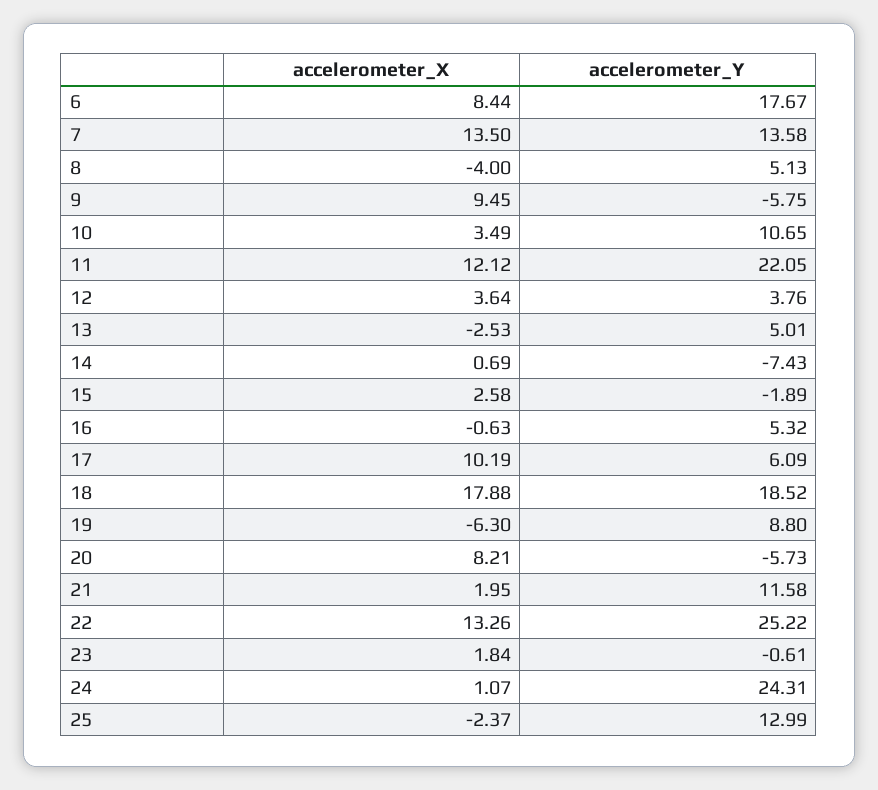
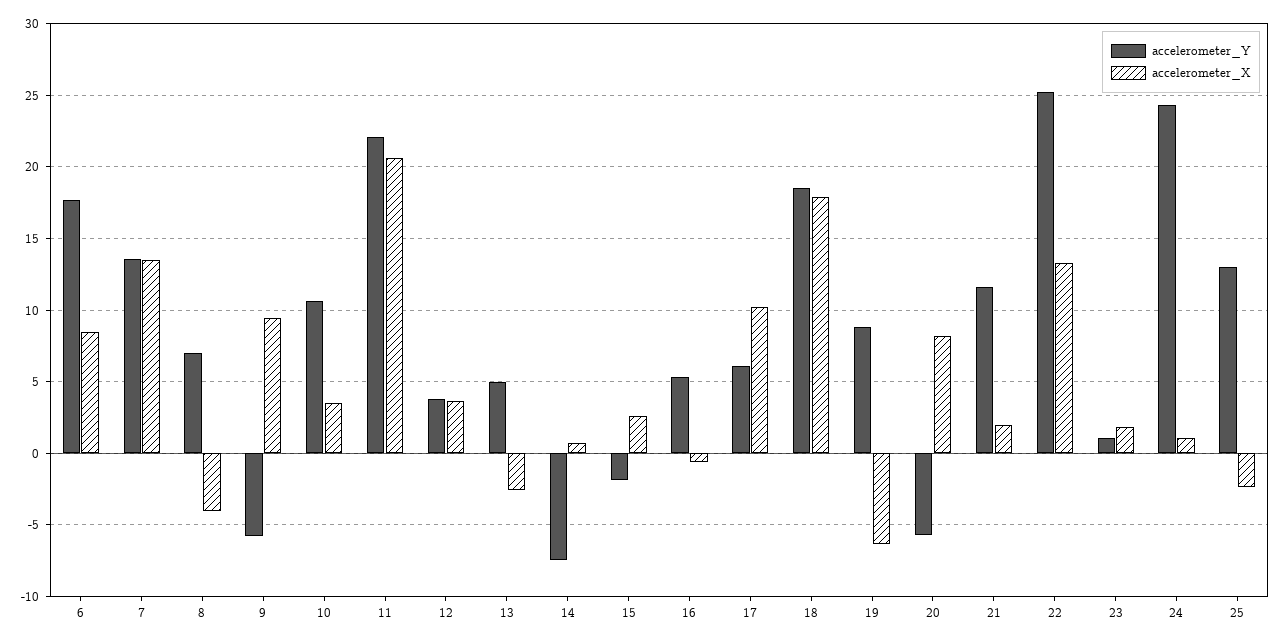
  {
    "accelerometer_X": {
      "6": 8.44,
      "7": 13.5,
      "8": -4,
      "9": 9.45,
      "10": 3.49,
-     "11": 12.12,
+     "11": 20.5,
      "12": 3.64,
      "13": -2.53,
      "14": 0.69,
      "15": 2.58,
      "16": -0.63,
      "17": 10.19,
      "18": 17.88,
      "19": -6.3,
      "20": 8.21,
      "21": 1.95,
      "22": 13.26,
      "23": 1.84,
      "24": 1.07,
      "25": -2.37
    },
    "accelerometer_Y": {
      "6": 17.67,
      "7": 13.58,
-     "8": 5.13,
+     "8": 7,
      "9": -5.75,
      "10": 10.65,
      "11": 22.05,
      "12": 3.76,
      "13": 5.01,
      "14": -7.43,
      "15": -1.89,
      "16": 5.32,
      "17": 6.09,
      "18": 18.52,
      "19": 8.8,
      "20": -5.73,
      "21": 11.58,
      "22": 25.22,
-     "23": -0.61,
+     "23": 1,
      "24": 24.31,
      "25": 12.99
    }
  }

